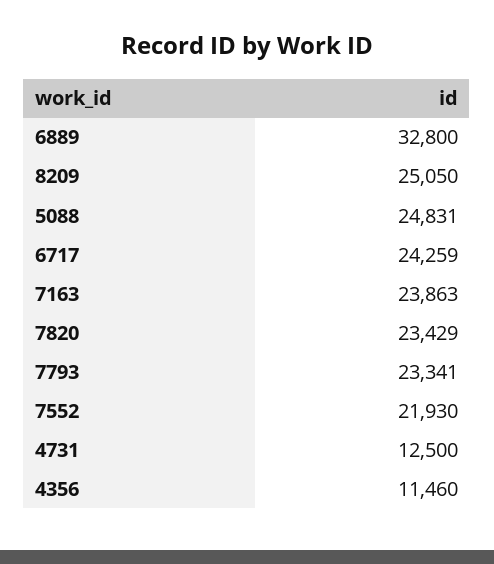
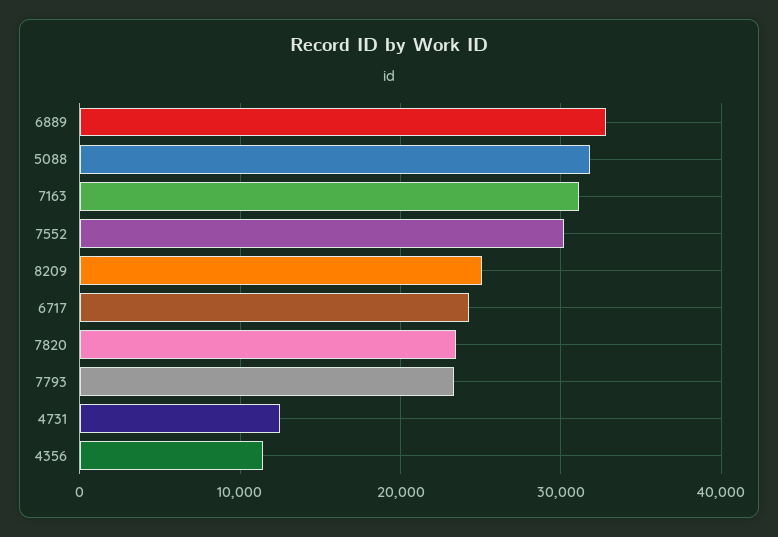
  {
    "6889": 32800,
    "8209": 25050,
-   "5088": 24831,
+   "5088": 32000,
    "6717": 24259,
-   "7163": 23863,
+   "7163": 31000,
    "7820": 23429,
    "7793": 23341,
-   "7552": 21930,
+   "7552": 30000,
    "4731": 12500,
    "4356": 11460
  }

